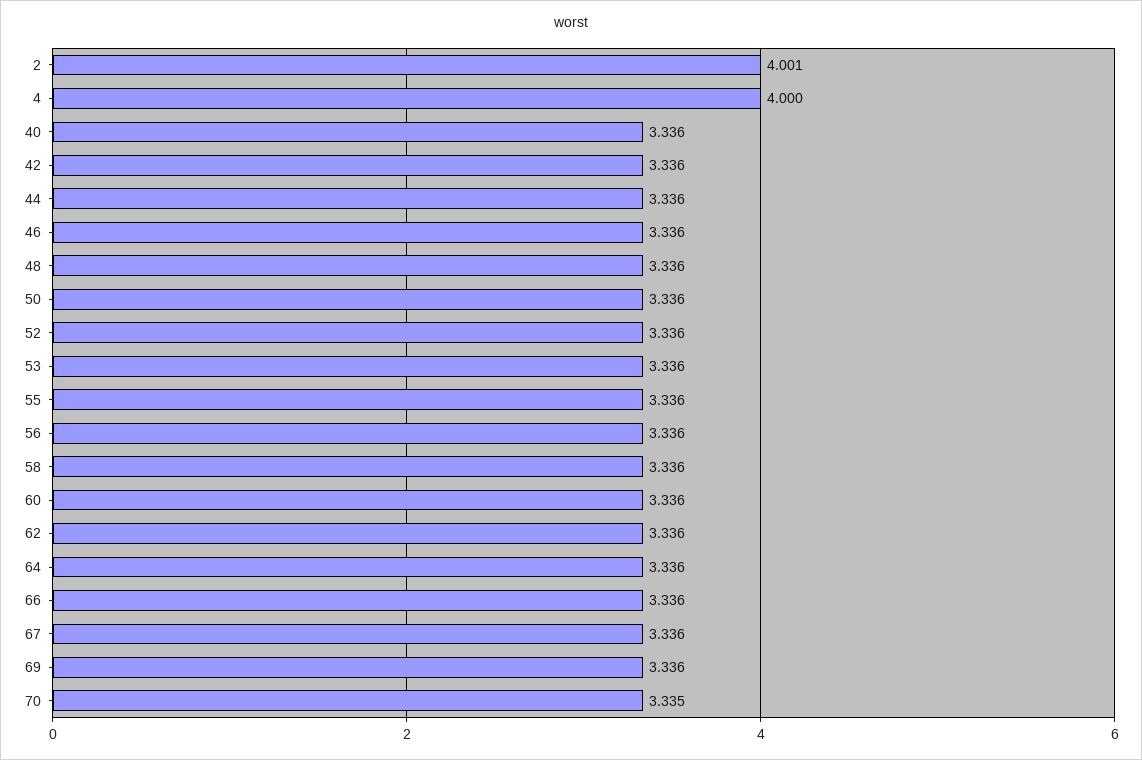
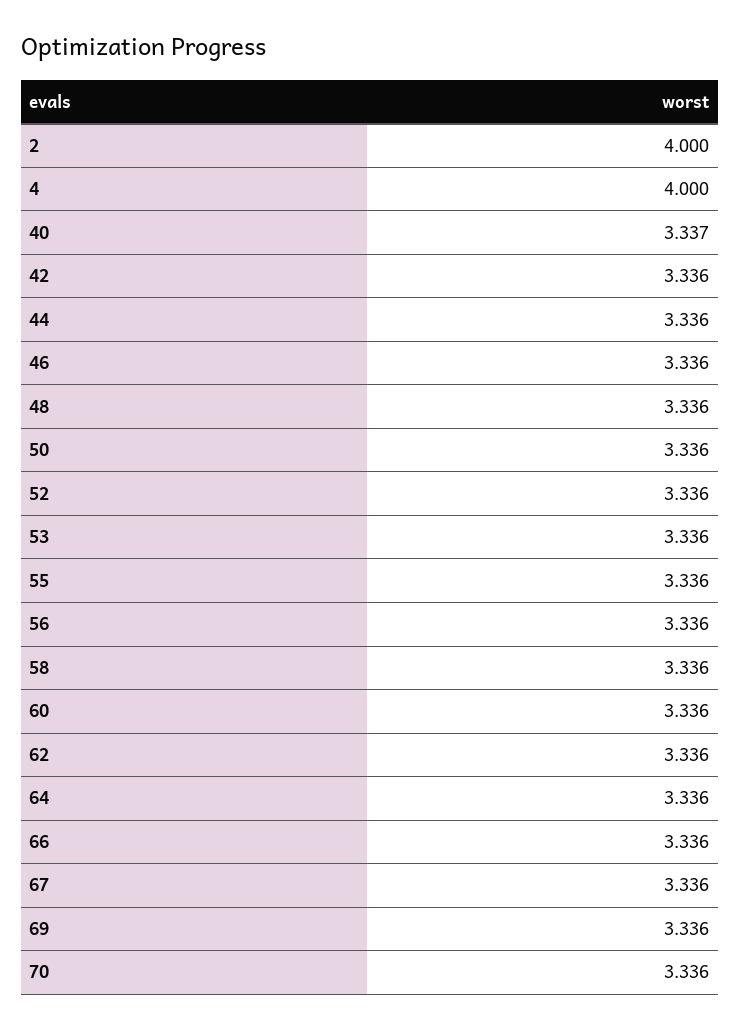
  {
-   "2": 4.001,
+   "2": 4,
    "4": 4,
-   "40": 3.336,
+   "40": 3.337,
    "42": 3.336,
    "44": 3.336,
    "46": 3.336,
    "48": 3.336,
    "50": 3.336,
    "52": 3.336,
    "53": 3.336,
    "55": 3.336,
    "56": 3.336,
    "58": 3.336,
    "60": 3.336,
    "62": 3.336,
    "64": 3.336,
    "66": 3.336,
    "67": 3.336,
    "69": 3.336,
-   "70": 3.335
+   "70": 3.336
  }

